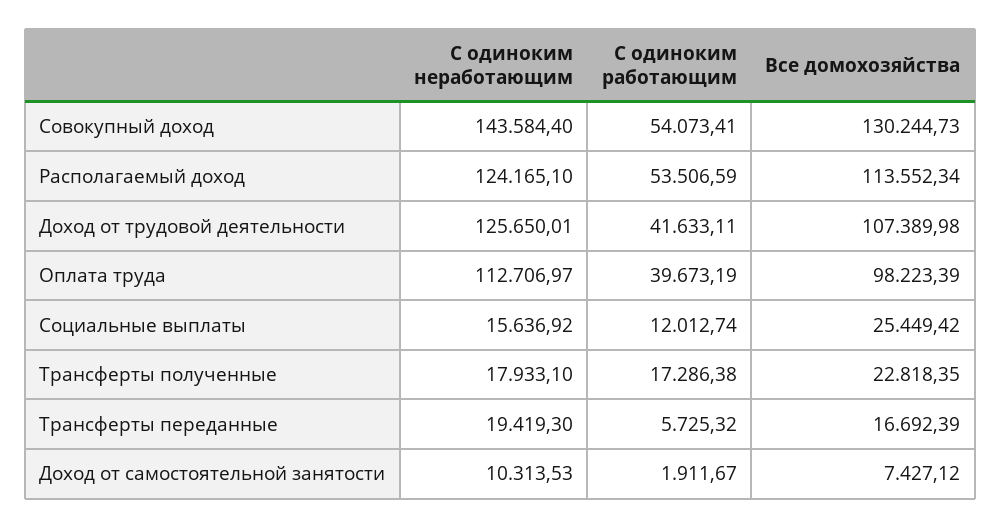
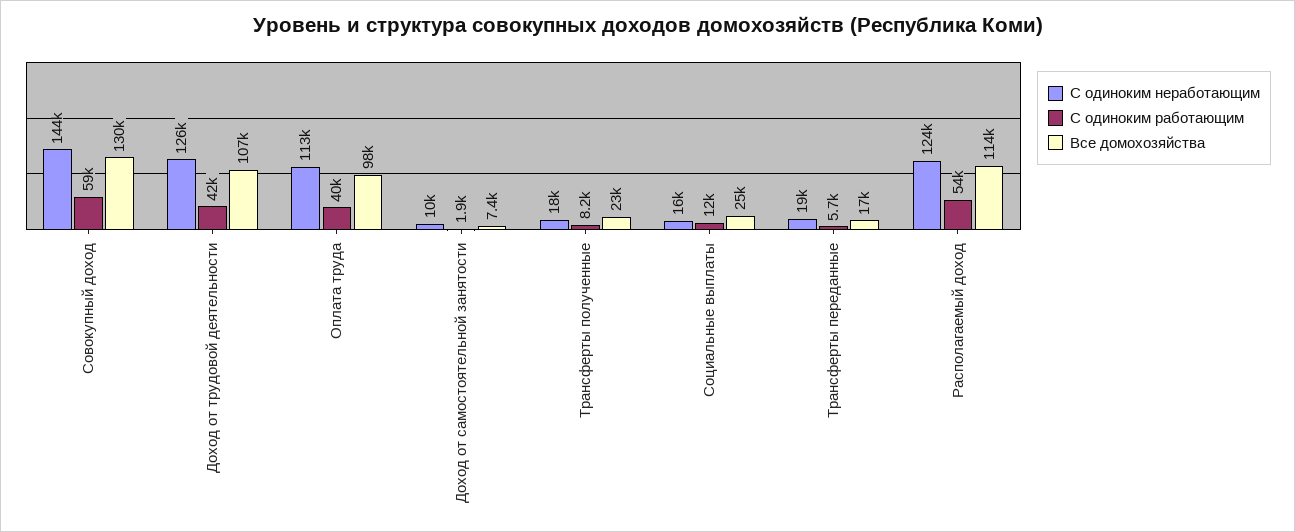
  {
    "С одиноким неработающим": {
      "Совокупный доход": 143584.4,
      "Располагаемый доход": 124165.1,
      "Доход от трудовой деятельности": 125650.01,
      "Оплата труда": 112706.97,
      "Социальные выплаты": 15636.92,
      "Трансферты полученные": 17933.1,
      "Трансферты переданные": 19419.3,
      "Доход от самостоятельной занятости": 10313.53
    },
    "С одиноким работающим": {
-     "Совокупный доход": 54073.41,
+     "Совокупный доход": 59000,
      "Располагаемый доход": 53506.59,
      "Доход от трудовой деятельности": 41633.11,
      "Оплата труда": 39673.19,
      "Социальные выплаты": 12012.74,
-     "Трансферты полученные": 17286.38,
+     "Трансферты полученные": 8200,
      "Трансферты переданные": 5725.32,
      "Доход от самостоятельной занятости": 1911.67
    },
    "Все домохозяйства": {
      "Совокупный доход": 130244.73,
      "Располагаемый доход": 113552.34,
      "Доход от трудовой деятельности": 107389.98,
      "Оплата труда": 98223.39,
      "Социальные выплаты": 25449.42,
      "Трансферты полученные": 22818.35,
      "Трансферты переданные": 16692.39,
      "Доход от самостоятельной занятости": 7427.12
    }
  }

